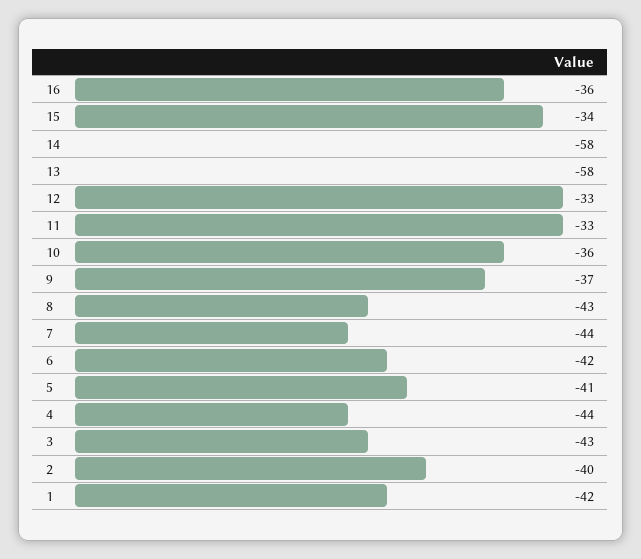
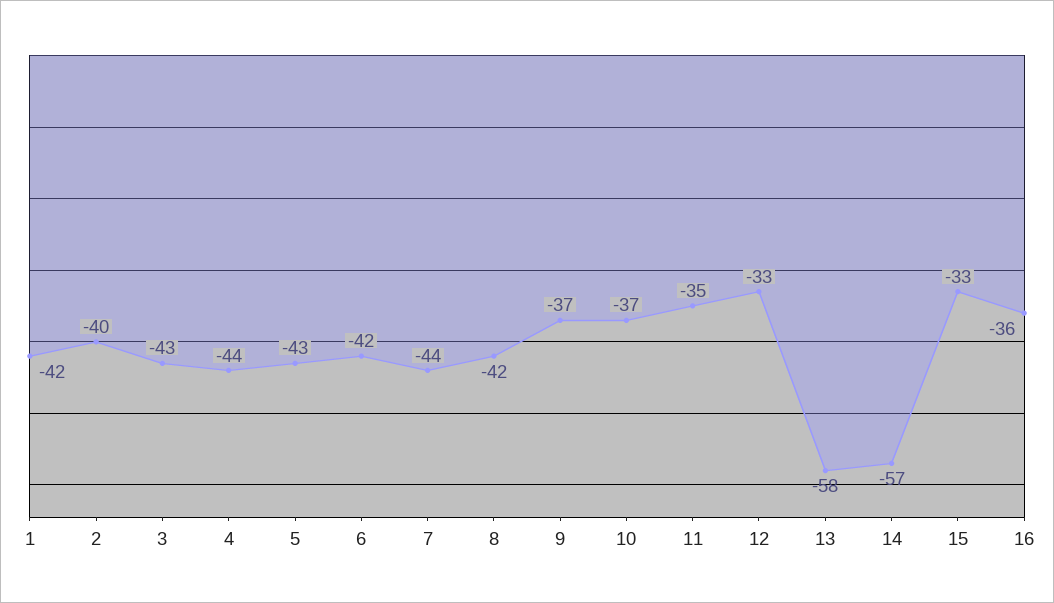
  {
    "16": -36,
-   "15": -34,
+   "15": -33,
-   "14": -58,
+   "14": -57,
    "13": -58,
    "12": -33,
-   "11": -33,
+   "11": -35,
-   "10": -36,
+   "10": -37,
    "9": -37,
-   "8": -43,
+   "8": -42,
    "7": -44,
    "6": -42,
-   "5": -41,
+   "5": -43,
    "4": -44,
    "3": -43,
    "2": -40,
    "1": -42
  }

